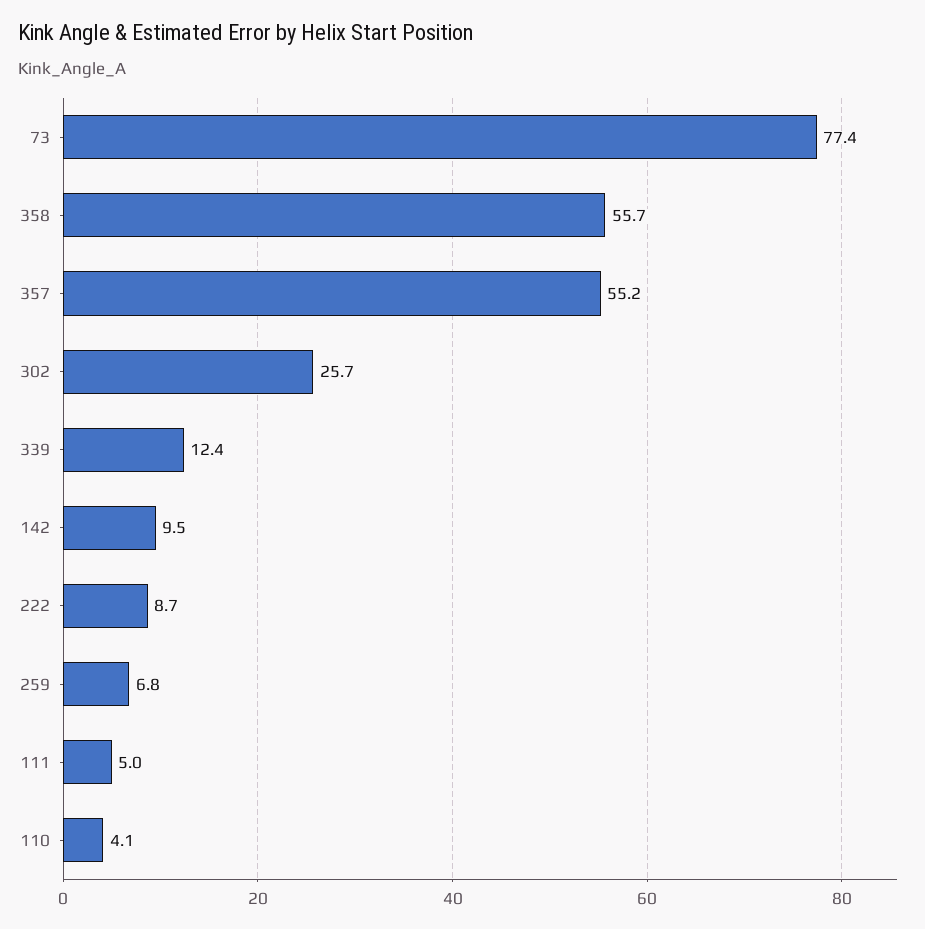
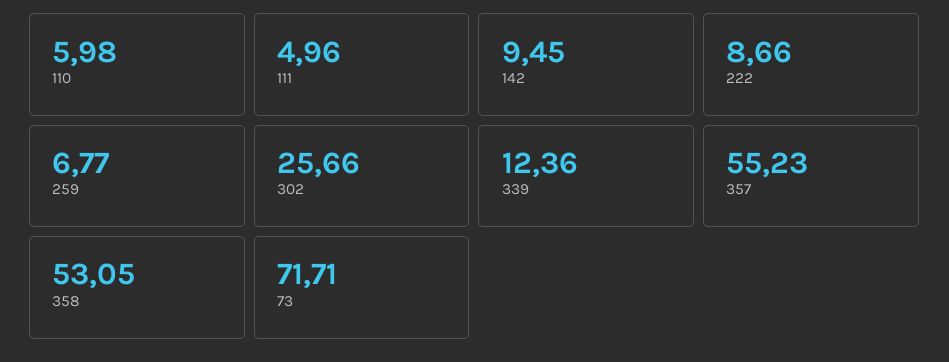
  {
-   "73": 77.4,
+   "73": 71.71,
-   "358": 55.7,
+   "358": 53.05,
    "357": 55.23,
    "302": 25.66,
    "339": 12.36,
    "142": 9.45,
    "222": 8.66,
    "259": 6.77,
    "111": 4.96,
-   "110": 4.1
+   "110": 5.98
  }

